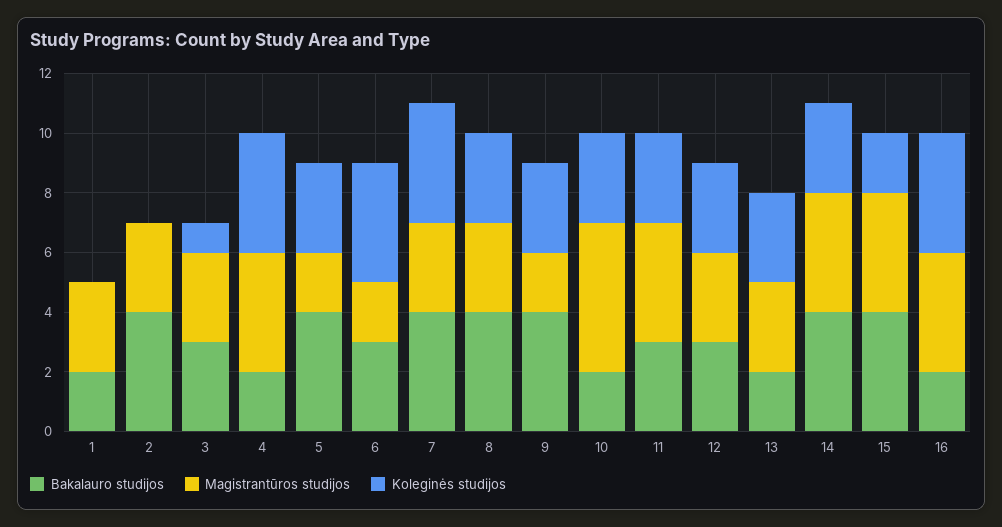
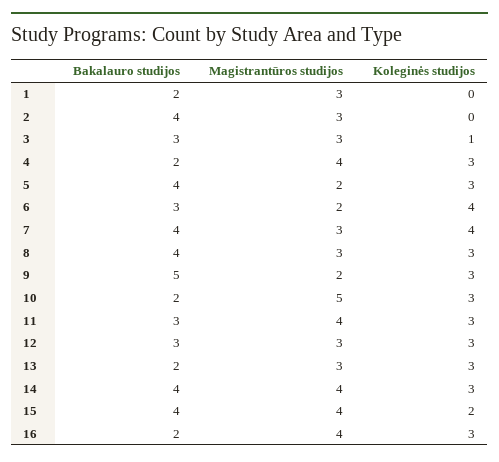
  {
    "Bakalauro studijos": {
      "1": 2,
      "2": 4,
      "3": 3,
      "4": 2,
      "5": 4,
      "6": 3,
      "7": 4,
      "8": 4,
-     "9": 4,
+     "9": 5,
      "10": 2,
      "11": 3,
      "12": 3,
      "13": 2,
      "14": 4,
      "15": 4,
      "16": 2
    },
    "Magistrantūros studijos": {
      "1": 3,
      "2": 3,
      "3": 3,
      "4": 4,
      "5": 2,
      "6": 2,
      "7": 3,
      "8": 3,
      "9": 2,
      "10": 5,
      "11": 4,
      "12": 3,
      "13": 3,
      "14": 4,
      "15": 4,
      "16": 4
    },
    "Koleginės studijos": {
      "1": 0,
      "2": 0,
      "3": 1,
-     "4": 4,
+     "4": 3,
      "5": 3,
      "6": 4,
      "7": 4,
      "8": 3,
      "9": 3,
      "10": 3,
      "11": 3,
      "12": 3,
      "13": 3,
      "14": 3,
      "15": 2,
-     "16": 4
+     "16": 3
    }
  }

